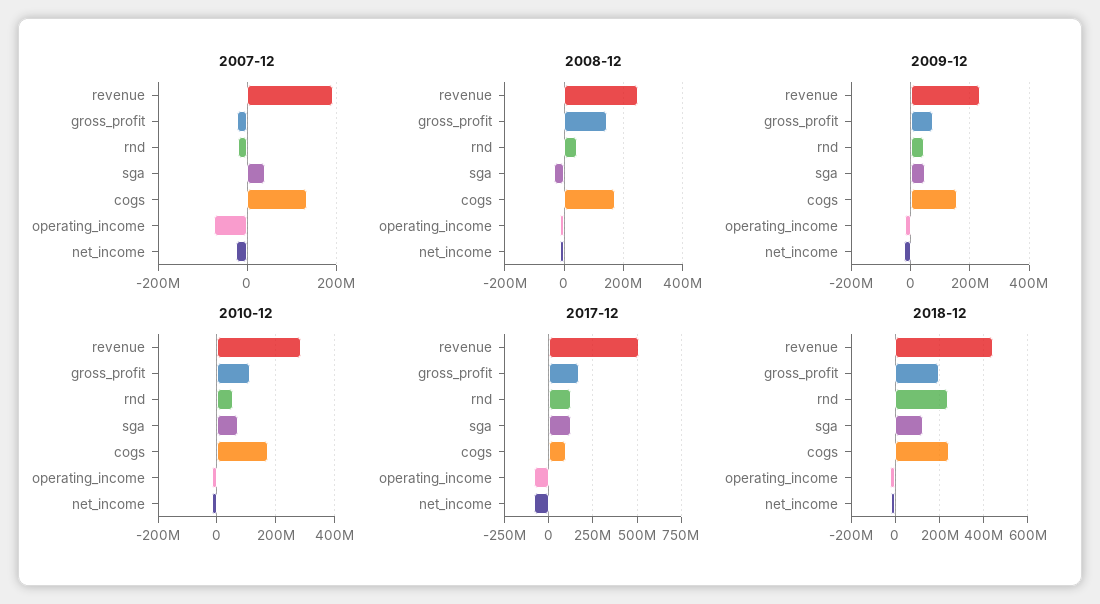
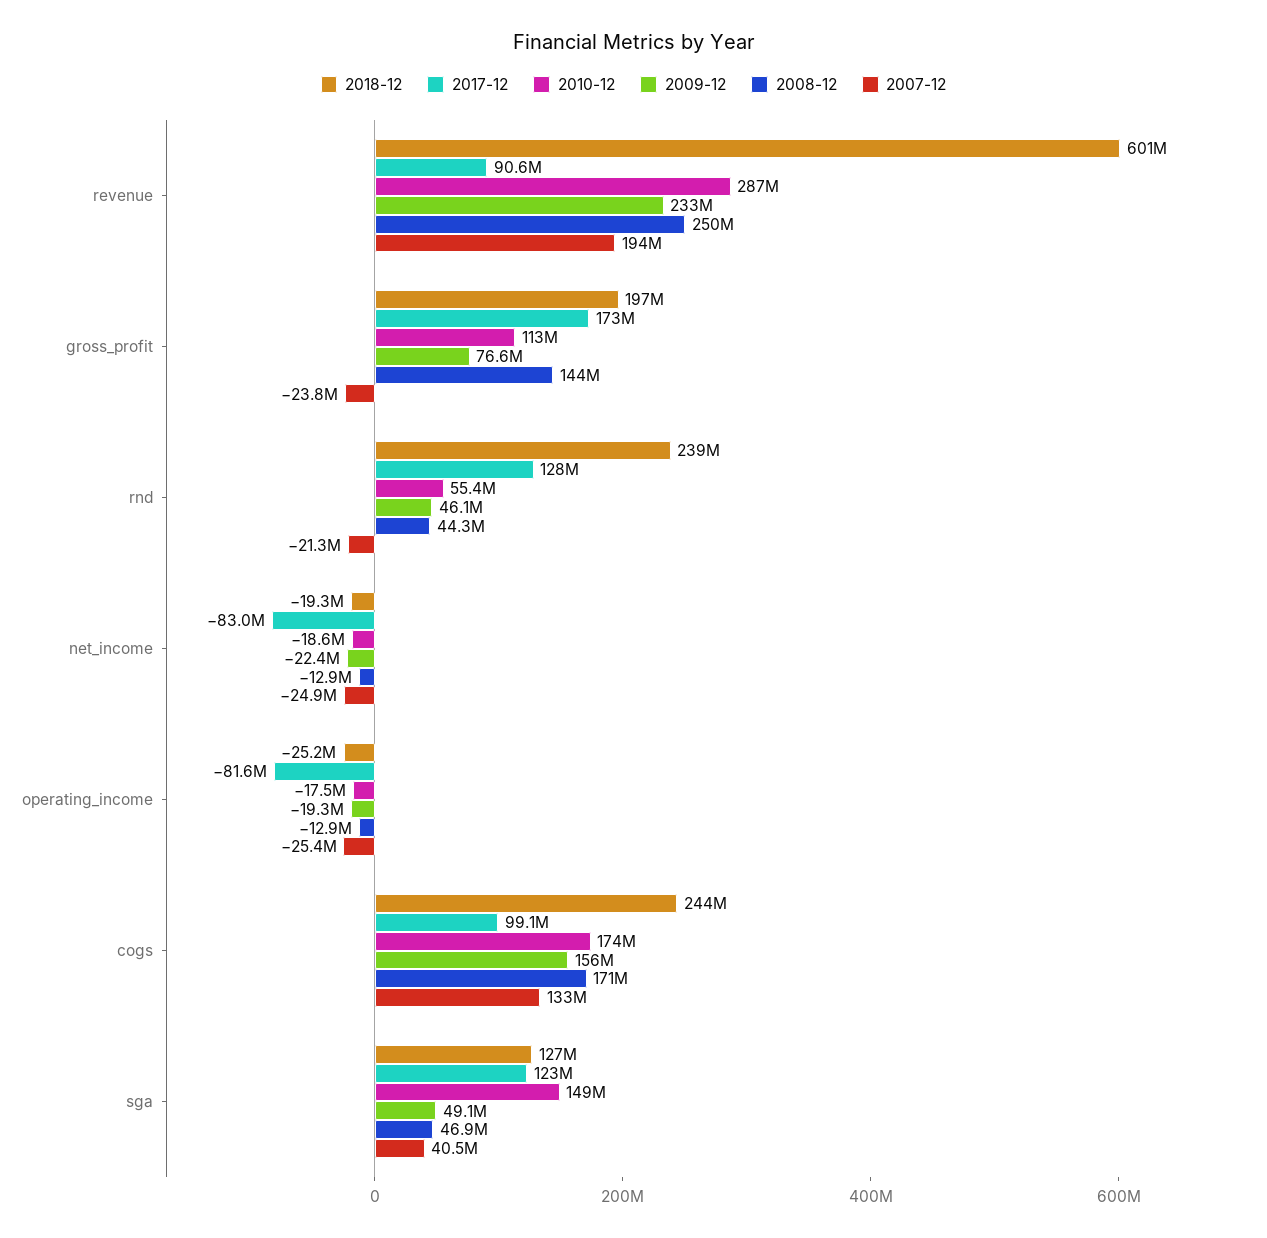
  {
    "2007-12": {
      "revenue": 194000000,
      "gross_profit": -23800000,
      "rnd": -21300000,
      "sga": 40500000,
      "cogs": 133000000,
-     "operating_income": -80000000,
+     "operating_income": -25400000,
      "net_income": -24900000
    },
    "2008-12": {
      "revenue": 250000000,
      "gross_profit": 144000000,
      "rnd": 44300000,
-     "sga": -25000000,
+     "sga": 46900000,
      "cogs": 171000000,
      "operating_income": -12900000,
      "net_income": -12900000
    },
    "2009-12": {
      "revenue": 233000000,
      "gross_profit": 76600000,
      "rnd": 46100000,
      "sga": 49100000,
      "cogs": 156000000,
      "operating_income": -19300000,
      "net_income": -22400000
    },
    "2010-12": {
      "revenue": 287000000,
      "gross_profit": 113000000,
      "rnd": 55400000,
-     "sga": 75000000,
+     "sga": 149000000,
      "cogs": 174000000,
      "operating_income": -17500000,
      "net_income": -18600000
    },
    "2017-12": {
-     "revenue": 500000000,
+     "revenue": 90600000,
      "gross_profit": 173000000,
      "rnd": 128000000,
      "sga": 123000000,
      "cogs": 99100000,
      "operating_income": -81600000,
      "net_income": -83000000
    },
    "2018-12": {
-     "revenue": 450000000,
+     "revenue": 601000000,
      "gross_profit": 197000000,
      "rnd": 239000000,
      "sga": 127000000,
      "cogs": 244000000,
      "operating_income": -25200000,
      "net_income": -19300000
    }
  }

